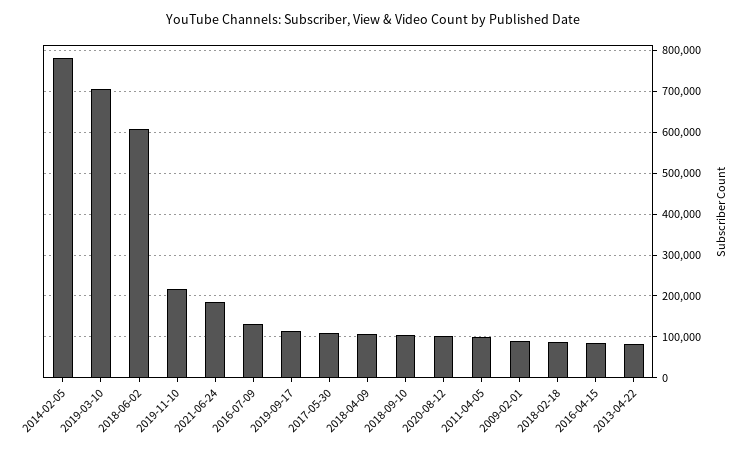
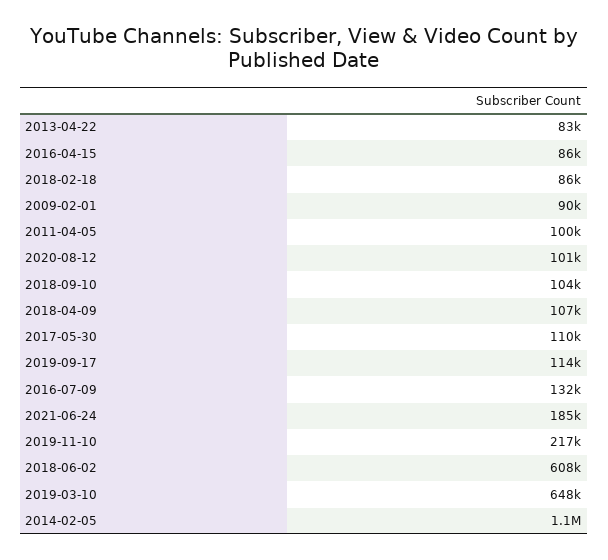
  {
-   "2014-02-05": 780000,
+   "2014-02-05": 1100000,
-   "2019-03-10": 700000,
+   "2019-03-10": 648000,
    "2018-06-02": 608000,
    "2019-11-10": 217000,
    "2021-06-24": 185000,
    "2016-07-09": 132000,
    "2019-09-17": 114000,
    "2017-05-30": 110000,
    "2018-04-09": 107000,
    "2018-09-10": 104000,
    "2020-08-12": 101000,
    "2011-04-05": 100000,
    "2009-02-01": 90000,
    "2018-02-18": 86000,
    "2016-04-15": 86000,
    "2013-04-22": 83000
  }

